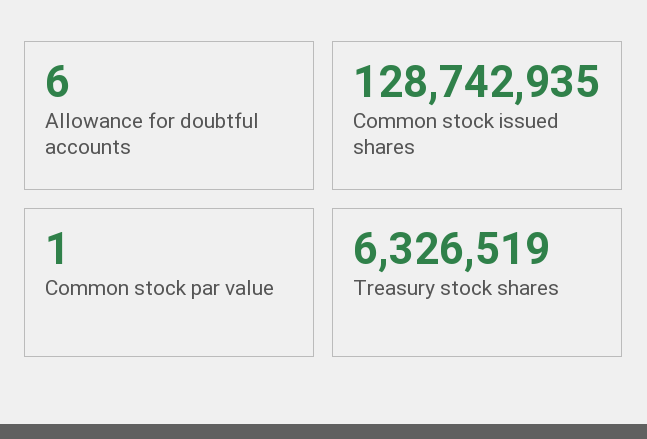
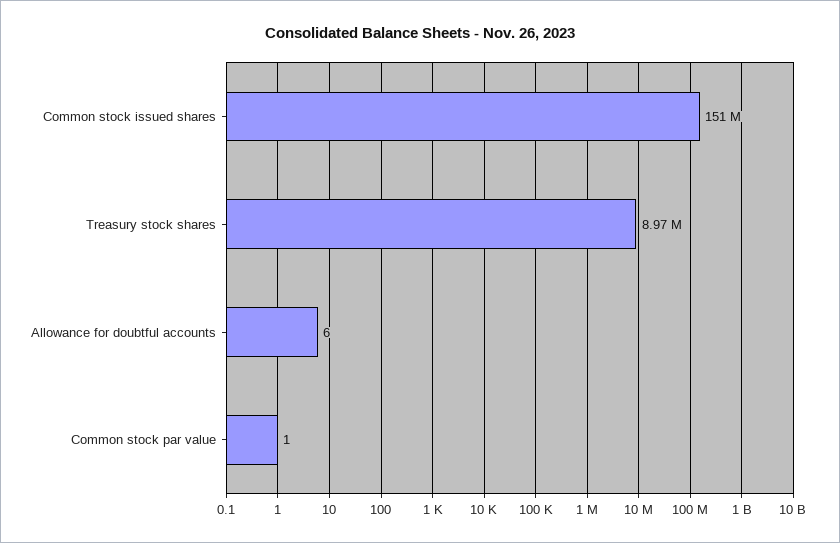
  {
    "Allowance for doubtful accounts": 6,
-   "Common stock issued shares": 128742935,
+   "Common stock issued shares": 151000000,
    "Common stock par value": 1,
-   "Treasury stock shares": 6326519
+   "Treasury stock shares": 8970000
  }

